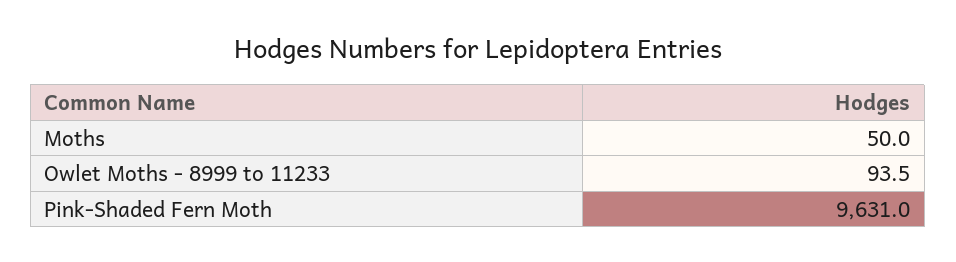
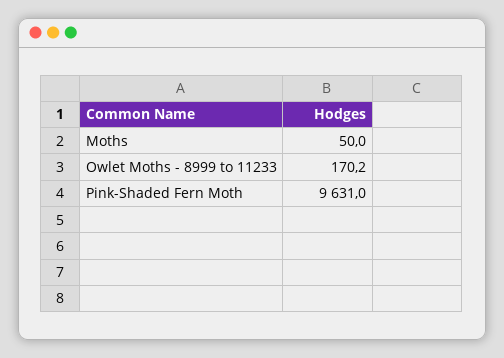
  {
    "Moths": 50,
-   "Owlet Moths - 8999 to 11233": 93.5,
+   "Owlet Moths - 8999 to 11233": 170.2,
    "Pink-Shaded Fern Moth": 9631
  }

